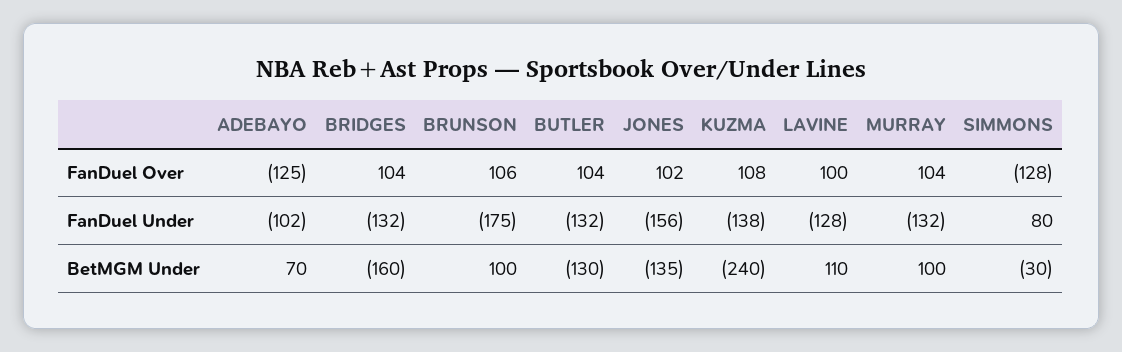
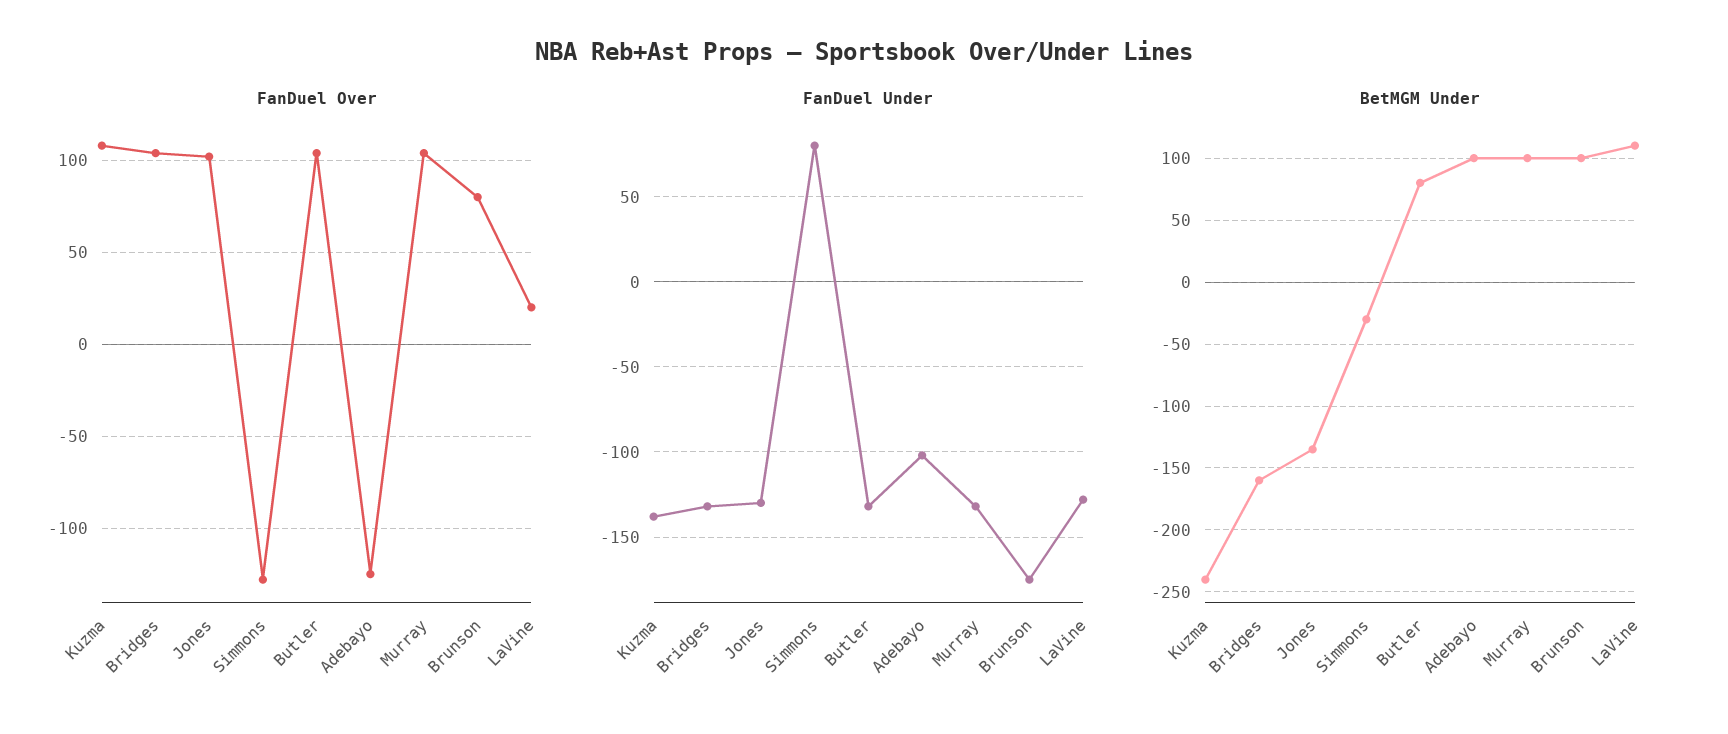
  {
    "FanDuel Over": {
      "ADEBAYO": -125,
      "BRIDGES": 104,
-     "BRUNSON": 106,
+     "BRUNSON": 80,
      "BUTLER": 104,
      "JONES": 102,
      "KUZMA": 108,
-     "LAVINE": 100,
+     "LAVINE": 20,
      "MURRAY": 104,
      "SIMMONS": -128
    },
    "FanDuel Under": {
      "ADEBAYO": -102,
      "BRIDGES": -132,
      "BRUNSON": -175,
      "BUTLER": -132,
-     "JONES": -156,
+     "JONES": -130,
      "KUZMA": -138,
      "LAVINE": -128,
      "MURRAY": -132,
      "SIMMONS": 80
    },
    "BetMGM Under": {
-     "ADEBAYO": 70,
+     "ADEBAYO": 100,
      "BRIDGES": -160,
      "BRUNSON": 100,
-     "BUTLER": -130,
+     "BUTLER": 80,
      "JONES": -135,
      "KUZMA": -240,
      "LAVINE": 110,
      "MURRAY": 100,
      "SIMMONS": -30
    }
  }

